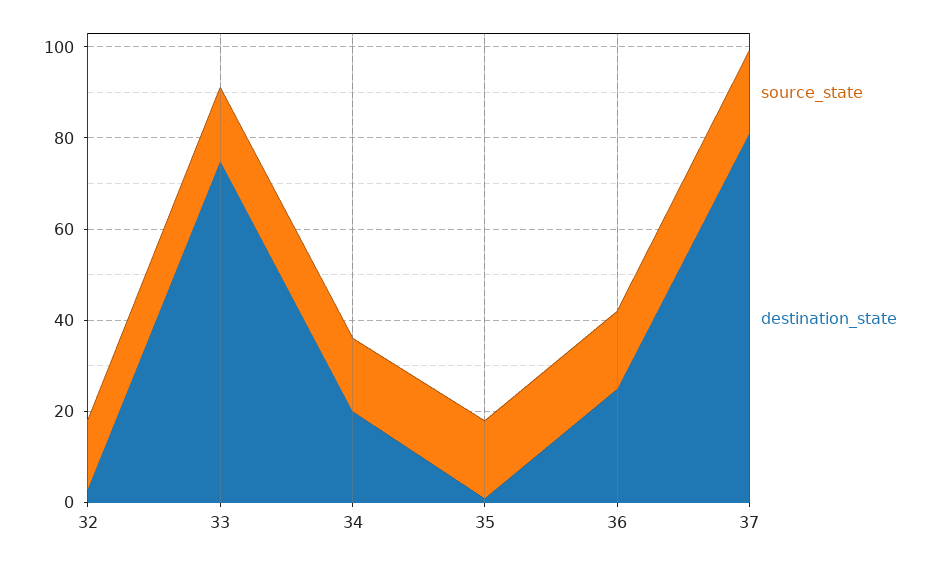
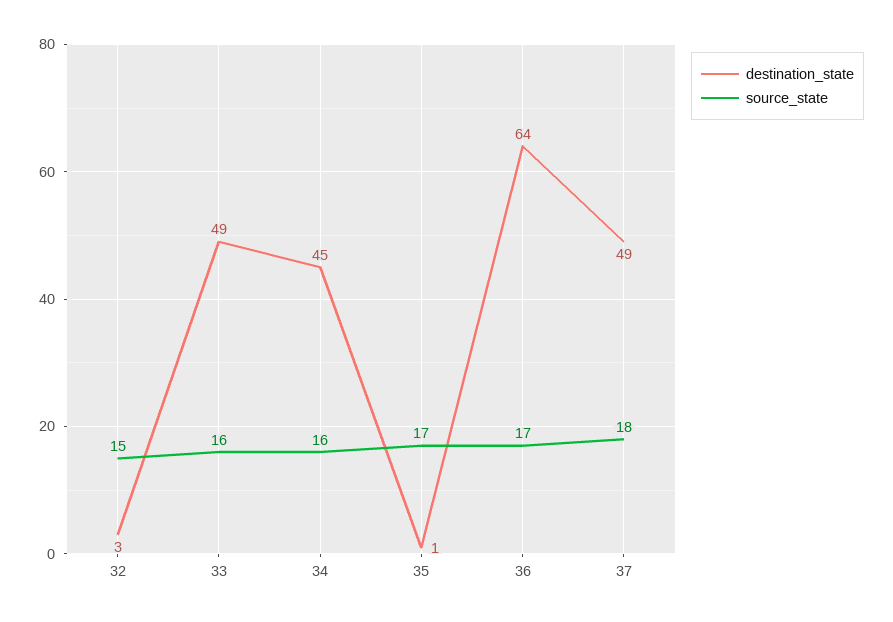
  {
    "source_state": {
      "32": 15,
      "33": 16,
      "34": 16,
      "35": 17,
      "36": 17,
      "37": 18
    },
    "destination_state": {
      "32": 3,
-     "33": 75,
+     "33": 49,
-     "34": 20,
+     "34": 45,
      "35": 1,
-     "36": 25,
+     "36": 64,
-     "37": 80
+     "37": 49
    }
  }

